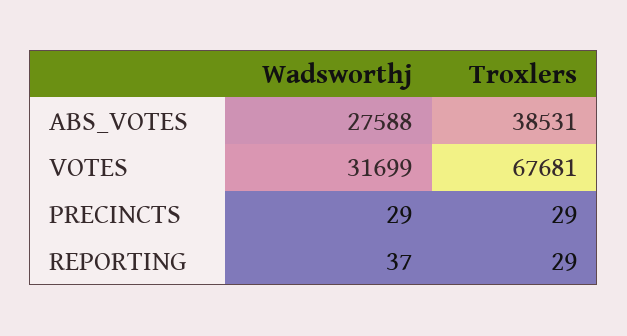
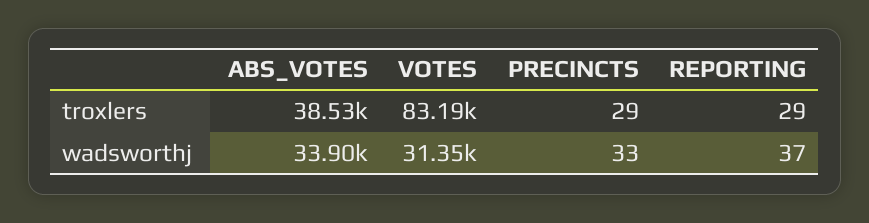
  {
    "Wadsworthj": {
-     "ABS_VOTES": 27588,
+     "ABS_VOTES": 33900,
-     "VOTES": 31699,
+     "VOTES": 31350,
-     "PRECINCTS": 29,
+     "PRECINCTS": 33,
      "REPORTING": 37
    },
    "Troxlers": {
      "ABS_VOTES": 38531,
-     "VOTES": 67681,
+     "VOTES": 83190,
      "PRECINCTS": 29,
      "REPORTING": 29
    }
  }

